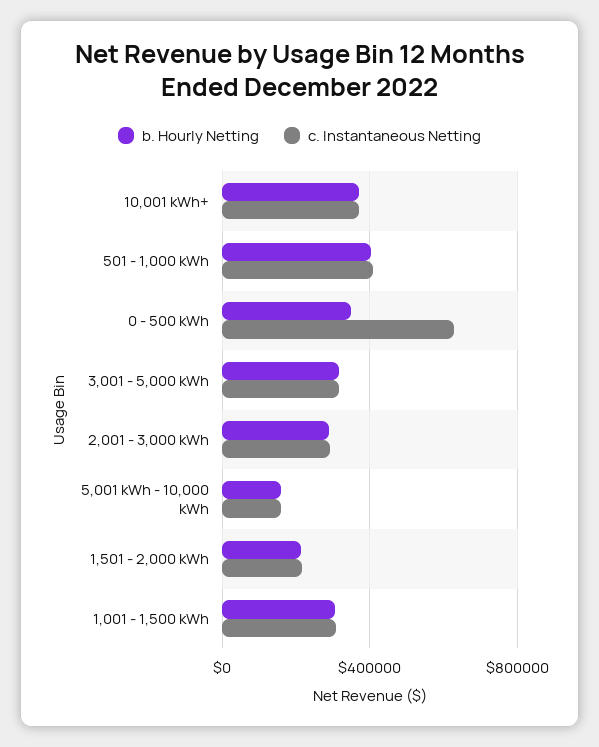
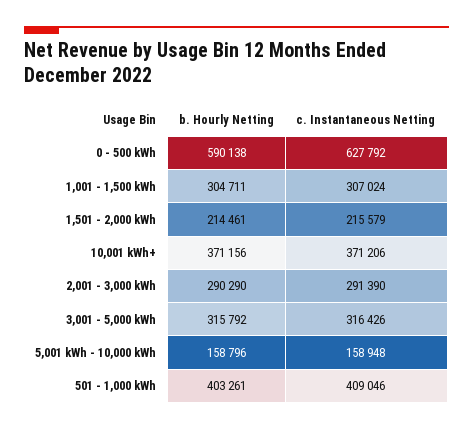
  {
    "b. Hourly Netting": {
      "10,001 kWh+": 371156,
      "501 - 1,000 kWh": 403261,
-     "0 - 500 kWh": 350000,
+     "0 - 500 kWh": 590138,
      "3,001 - 5,000 kWh": 315792,
      "2,001 - 3,000 kWh": 290290,
      "5,001 kWh - 10,000 kWh": 158796,
      "1,501 - 2,000 kWh": 214461,
      "1,001 - 1,500 kWh": 304711
    },
    "c. Instantaneous Netting": {
      "10,001 kWh+": 371206,
      "501 - 1,000 kWh": 409046,
      "0 - 500 kWh": 627792,
      "3,001 - 5,000 kWh": 316426,
      "2,001 - 3,000 kWh": 291390,
      "5,001 kWh - 10,000 kWh": 158948,
      "1,501 - 2,000 kWh": 215579,
      "1,001 - 1,500 kWh": 307024
    }
  }

